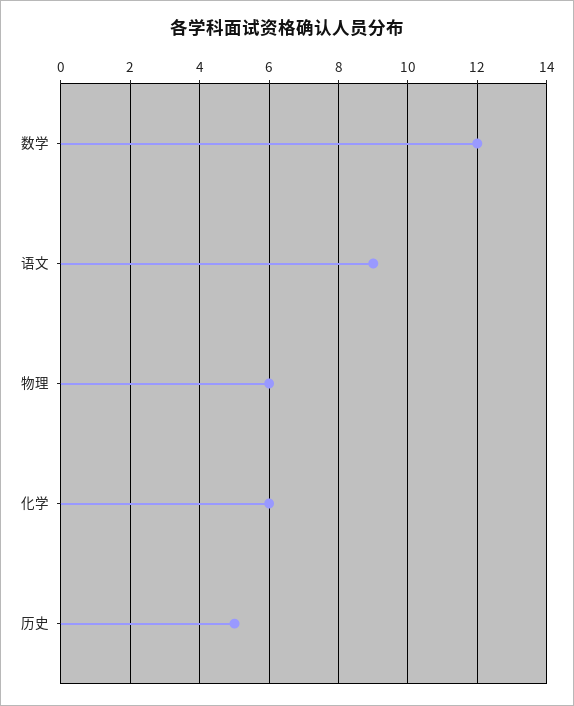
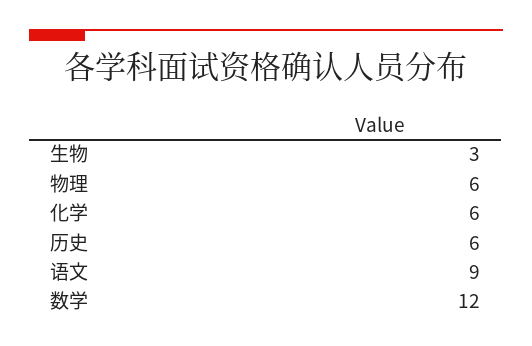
  {
    "数学": 12,
    "语文": 9,
    "物理": 6,
    "化学": 6,
-   "历史": 5
+   "历史": 6,
+   "生物": 3
  }

